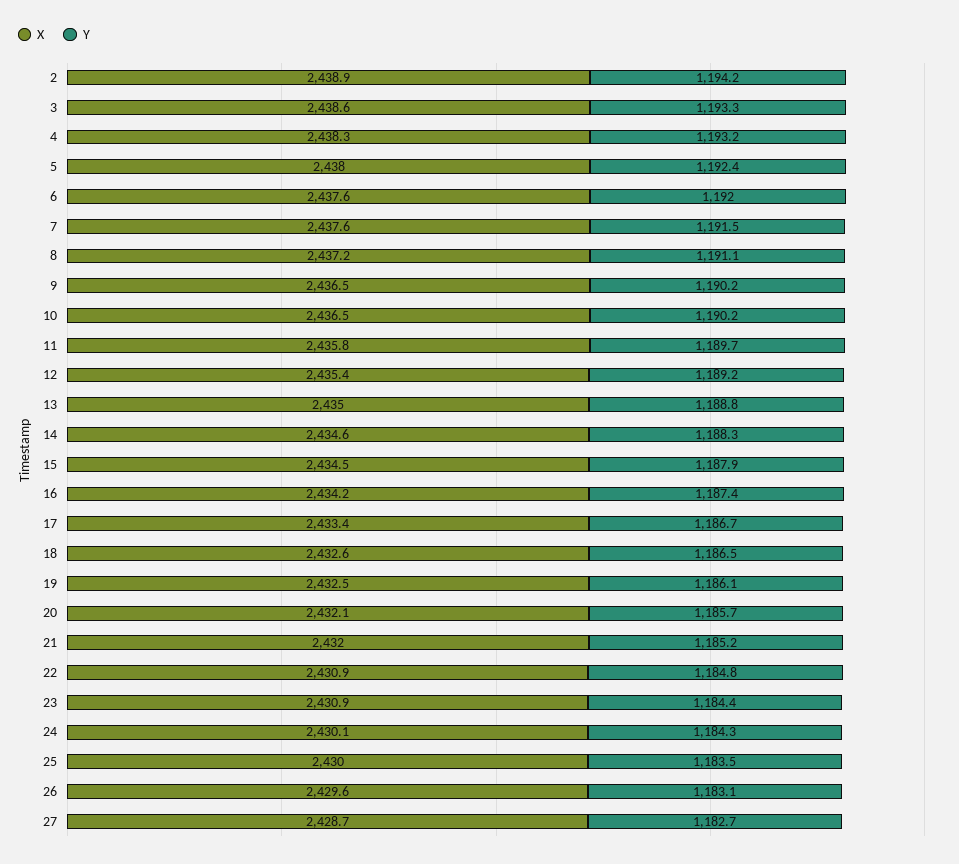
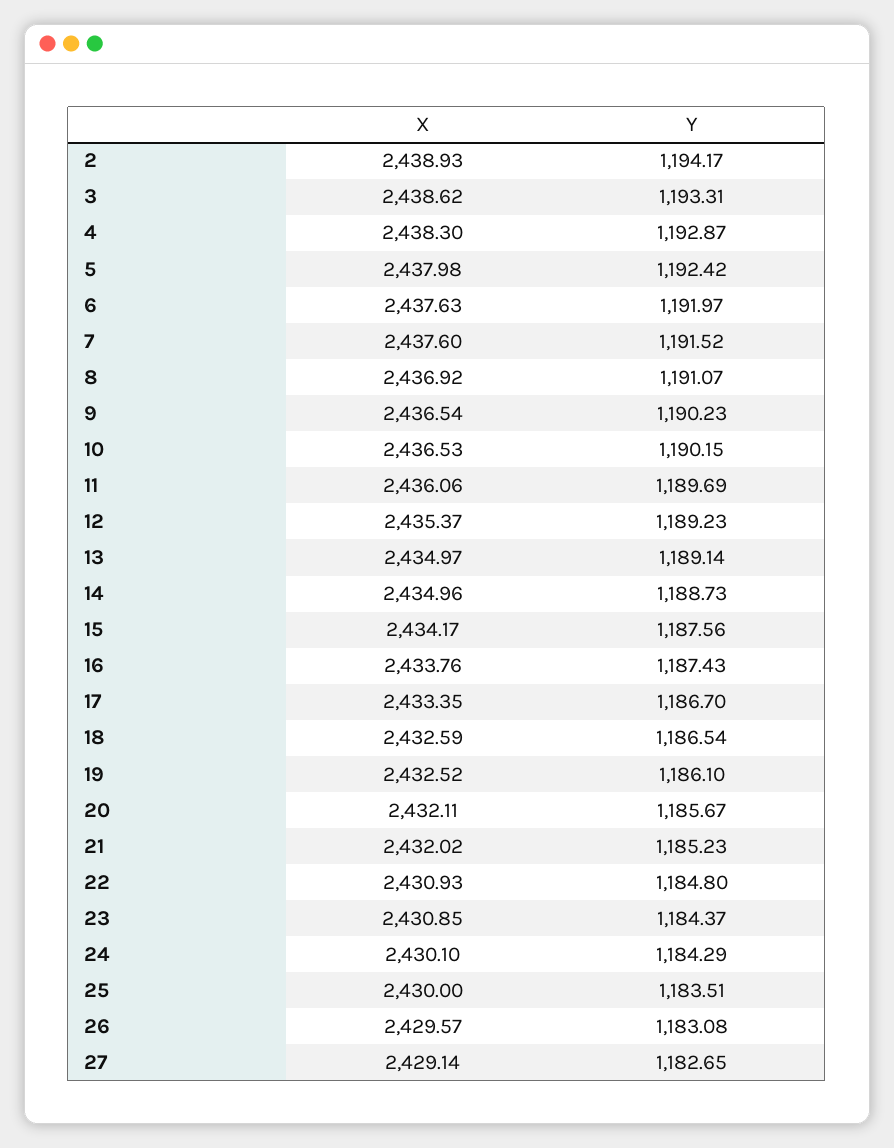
  {
    "X": {
      "2": 2438.93,
      "3": 2438.62,
      "4": 2438.3,
      "5": 2437.98,
      "6": 2437.63,
      "7": 2437.6,
-     "8": 2437.2,
+     "8": 2436.92,
      "9": 2436.54,
      "10": 2436.53,
-     "11": 2435.8,
+     "11": 2436.06,
      "12": 2435.37,
      "13": 2434.97,
-     "14": 2434.6,
+     "14": 2434.96,
-     "15": 2434.5,
+     "15": 2434.17,
-     "16": 2434.2,
+     "16": 2433.76,
      "17": 2433.35,
      "18": 2432.59,
      "19": 2432.52,
      "20": 2432.11,
      "21": 2432.02,
      "22": 2430.93,
      "23": 2430.85,
      "24": 2430.1,
      "25": 2430,
      "26": 2429.57,
-     "27": 2428.7
+     "27": 2429.14
    },
    "Y": {
      "2": 1194.17,
      "3": 1193.31,
-     "4": 1193.2,
+     "4": 1192.87,
      "5": 1192.42,
      "6": 1191.97,
      "7": 1191.52,
      "8": 1191.07,
      "9": 1190.23,
      "10": 1190.15,
      "11": 1189.69,
      "12": 1189.23,
-     "13": 1188.8,
+     "13": 1189.14,
-     "14": 1188.3,
+     "14": 1188.73,
-     "15": 1187.9,
+     "15": 1187.56,
      "16": 1187.43,
      "17": 1186.7,
      "18": 1186.54,
      "19": 1186.1,
      "20": 1185.67,
      "21": 1185.23,
      "22": 1184.8,
      "23": 1184.37,
      "24": 1184.29,
      "25": 1183.51,
      "26": 1183.08,
      "27": 1182.65
    }
  }

